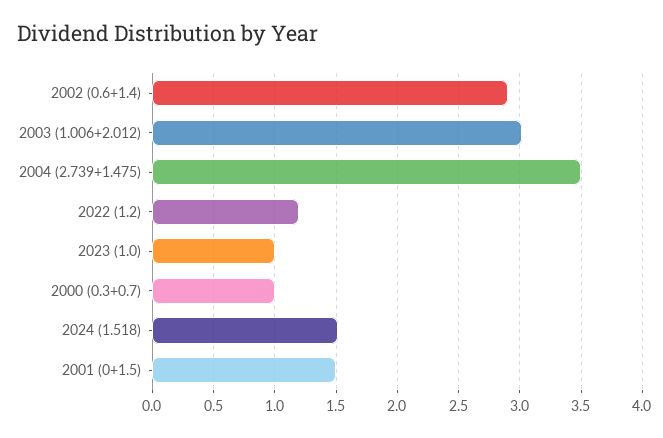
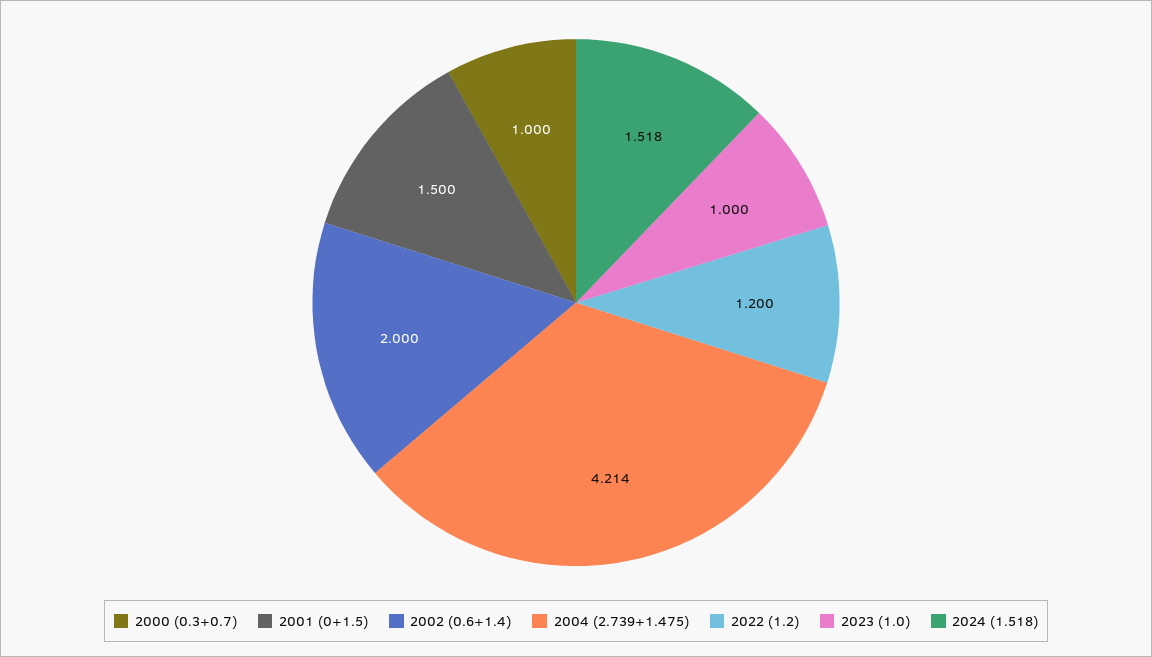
  {
-   "2002 (0.6+1.4)": 2.9,
+   "2002 (0.6+1.4)": 2,
-   "2003 (1.006+2.012)": 3,
-   "2004 (2.739+1.475)": 3.5,
+   "2004 (2.739+1.475)": 4.214,
    "2022 (1.2)": 1.2,
    "2023 (1.0)": 1,
    "2000 (0.3+0.7)": 1,
    "2024 (1.518)": 1.518,
    "2001 (0+1.5)": 1.5
  }

